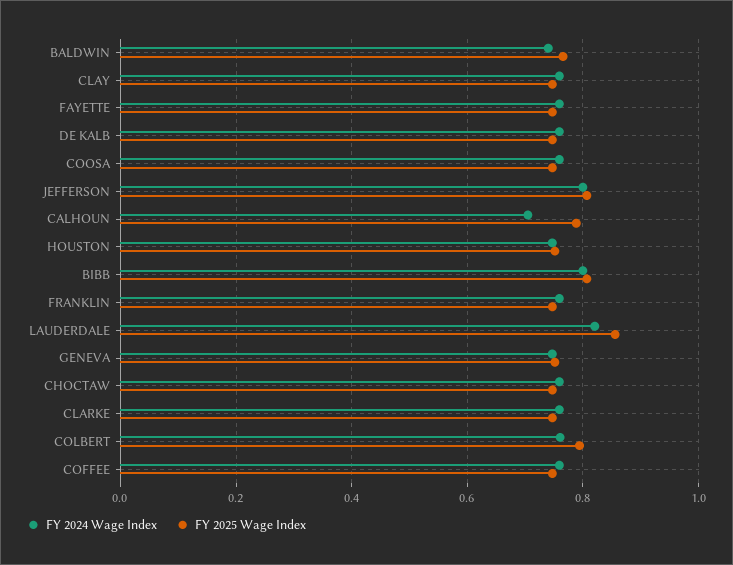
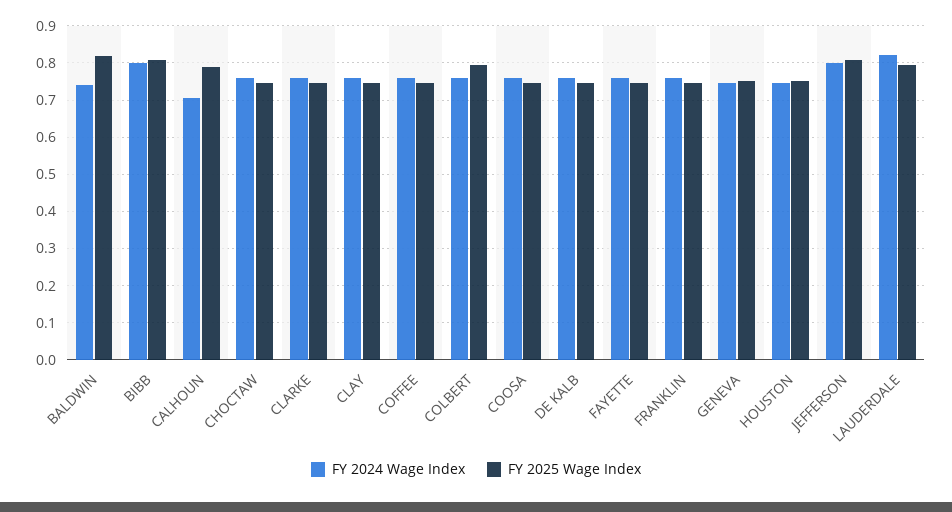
  {
    "FY 2024 Wage Index": {
      "BALDWIN": 0.74,
      "CLAY": 0.76,
      "FAYETTE": 0.76,
      "DE KALB": 0.76,
      "COOSA": 0.76,
      "JEFFERSON": 0.8,
      "CALHOUN": 0.7,
      "HOUSTON": 0.74,
      "BIBB": 0.8,
      "FRANKLIN": 0.76,
      "LAUDERDALE": 0.82,
      "GENEVA": 0.74,
      "CHOCTAW": 0.76,
      "CLARKE": 0.76,
      "COLBERT": 0.76,
      "COFFEE": 0.76
    },
    "FY 2025 Wage Index": {
-     "BALDWIN": 0.76,
+     "BALDWIN": 0.82,
      "CLAY": 0.74,
      "FAYETTE": 0.74,
      "DE KALB": 0.74,
      "COOSA": 0.74,
      "JEFFERSON": 0.8,
      "CALHOUN": 0.78,
      "HOUSTON": 0.76,
      "BIBB": 0.8,
      "FRANKLIN": 0.74,
-     "LAUDERDALE": 0.86,
+     "LAUDERDALE": 0.8,
      "GENEVA": 0.76,
      "CHOCTAW": 0.74,
      "CLARKE": 0.74,
      "COLBERT": 0.8,
      "COFFEE": 0.74
    }
  }

